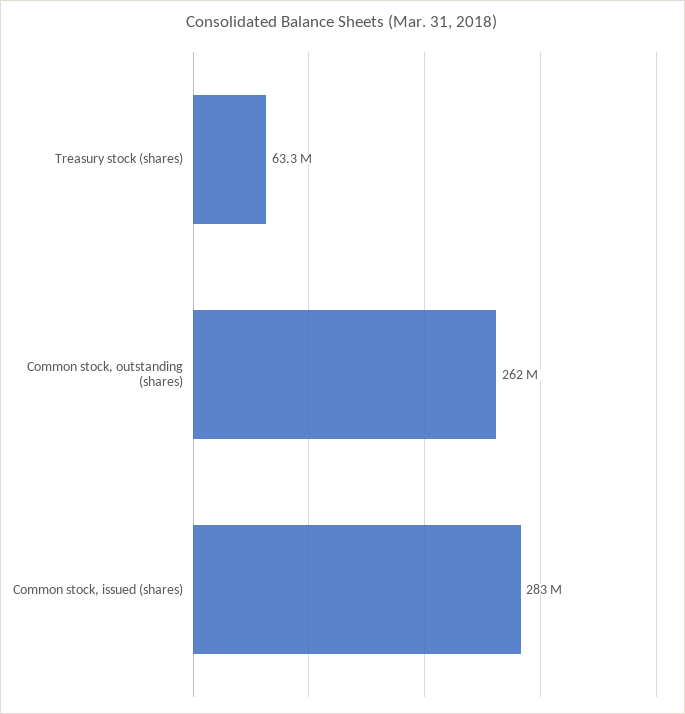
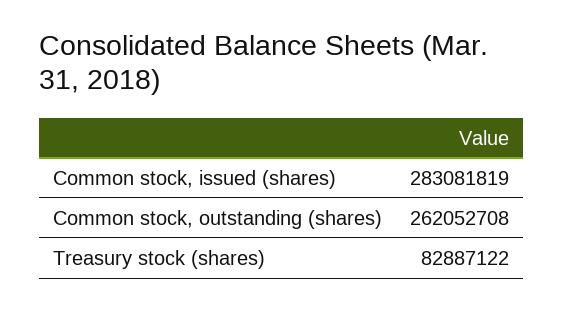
  {
-   "Treasury stock (shares)": 63300000,
+   "Treasury stock (shares)": 82887122,
    "Common stock, outstanding (shares)": 262052708,
    "Common stock, issued (shares)": 283081819
  }

